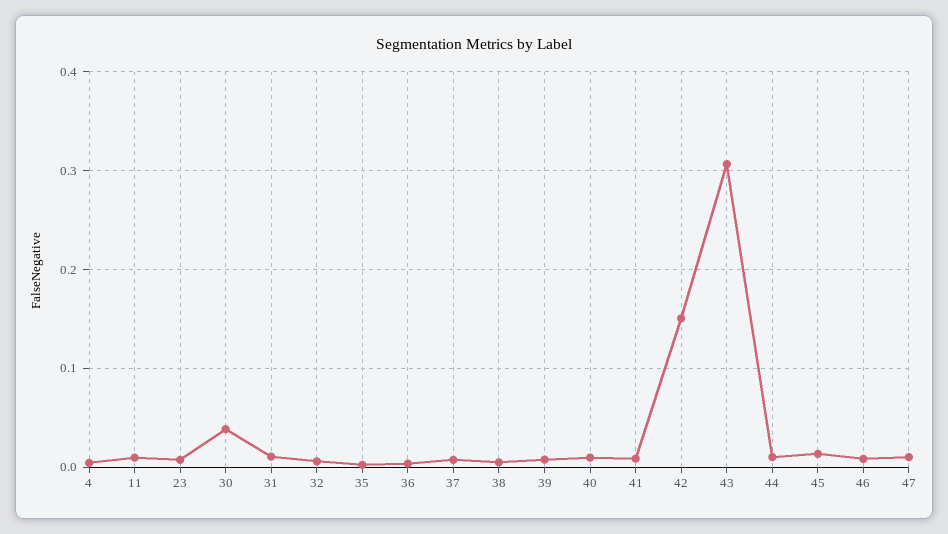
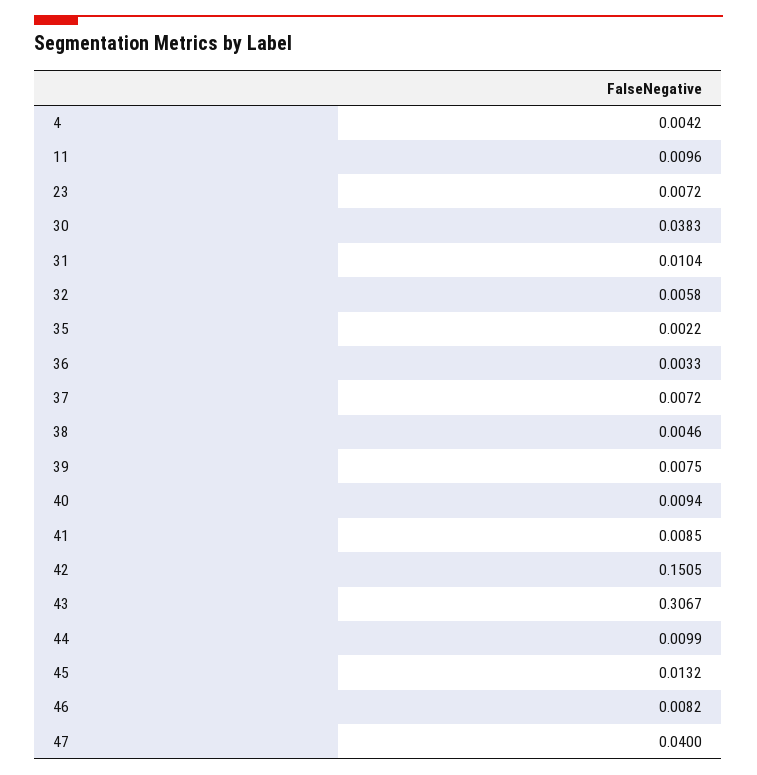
  {
    "4": 0.0042,
    "11": 0.0096,
    "23": 0.0072,
    "30": 0.0383,
    "31": 0.0104,
    "32": 0.0058,
    "35": 0.0022,
    "36": 0.0033,
    "37": 0.0072,
    "38": 0.0046,
    "39": 0.0075,
    "40": 0.0094,
    "41": 0.0085,
    "42": 0.1505,
    "43": 0.3067,
    "44": 0.0099,
    "45": 0.0132,
    "46": 0.0082,
-   "47": 0.01
+   "47": 0.04
  }

